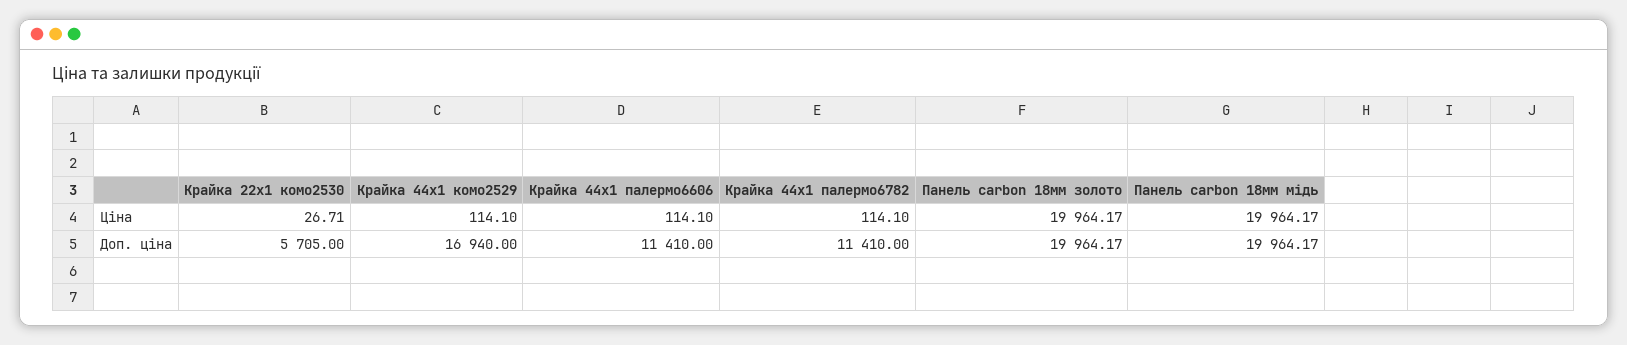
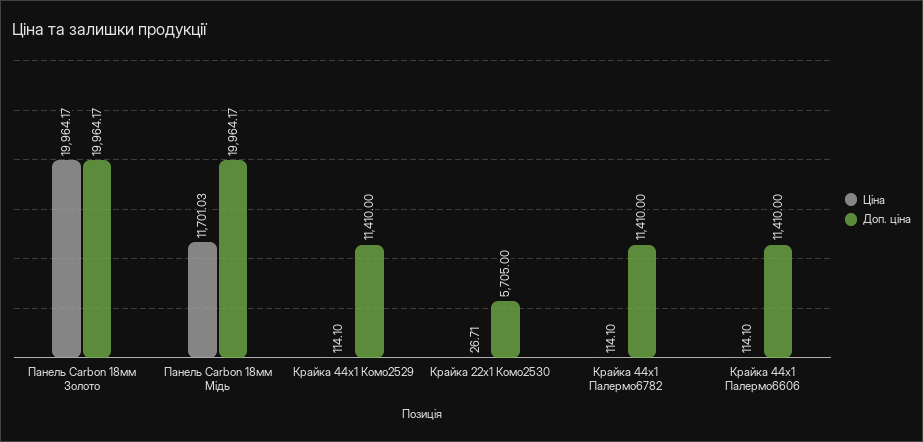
  {
    "Ціна": {
      "Крайка 22x1 комо2530": 26.71,
      "Крайка 44x1 комо2529": 114.1,
      "Крайка 44x1 палермо6606": 114.1,
      "Крайка 44x1 палермо6782": 114.1,
      "Панель carbon 18мм золото": 19964.17,
-     "Панель carbon 18мм мідь": 19964.17
+     "Панель carbon 18мм мідь": 11701.03
    },
    "Доп. ціна": {
      "Крайка 22x1 комо2530": 5705,
-     "Крайка 44x1 комо2529": 16940,
+     "Крайка 44x1 комо2529": 11410,
      "Крайка 44x1 палермо6606": 11410,
      "Крайка 44x1 палермо6782": 11410,
      "Панель carbon 18мм золото": 19964.17,
      "Панель carbon 18мм мідь": 19964.17
    }
  }

